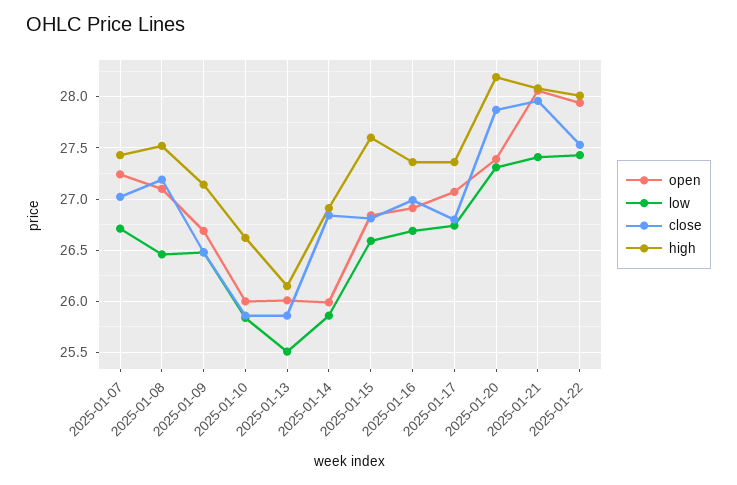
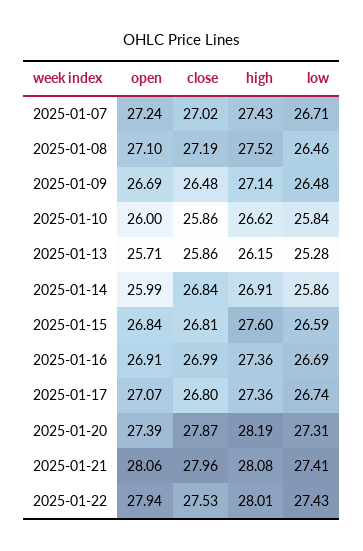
  {
    "open": {
      "2025-01-07": 27.24,
      "2025-01-08": 27.1,
      "2025-01-09": 26.69,
      "2025-01-10": 26,
-     "2025-01-13": 26,
+     "2025-01-13": 25.71,
      "2025-01-14": 25.99,
      "2025-01-15": 26.84,
      "2025-01-16": 26.91,
      "2025-01-17": 27.07,
      "2025-01-20": 27.39,
      "2025-01-21": 28.06,
      "2025-01-22": 27.94
    },
    "low": {
      "2025-01-07": 26.71,
      "2025-01-08": 26.46,
      "2025-01-09": 26.48,
      "2025-01-10": 25.84,
-     "2025-01-13": 25.5,
+     "2025-01-13": 25.28,
      "2025-01-14": 25.86,
      "2025-01-15": 26.59,
      "2025-01-16": 26.69,
      "2025-01-17": 26.74,
      "2025-01-20": 27.31,
      "2025-01-21": 27.41,
      "2025-01-22": 27.43
    },
    "close": {
      "2025-01-07": 27.02,
      "2025-01-08": 27.19,
      "2025-01-09": 26.48,
      "2025-01-10": 25.86,
      "2025-01-13": 25.86,
      "2025-01-14": 26.84,
      "2025-01-15": 26.81,
      "2025-01-16": 26.99,
      "2025-01-17": 26.8,
      "2025-01-20": 27.87,
      "2025-01-21": 27.96,
      "2025-01-22": 27.53
    },
    "high": {
      "2025-01-07": 27.43,
      "2025-01-08": 27.52,
      "2025-01-09": 27.14,
      "2025-01-10": 26.62,
      "2025-01-13": 26.15,
      "2025-01-14": 26.91,
      "2025-01-15": 27.6,
      "2025-01-16": 27.36,
      "2025-01-17": 27.36,
      "2025-01-20": 28.19,
      "2025-01-21": 28.08,
      "2025-01-22": 28.01
    }
  }

